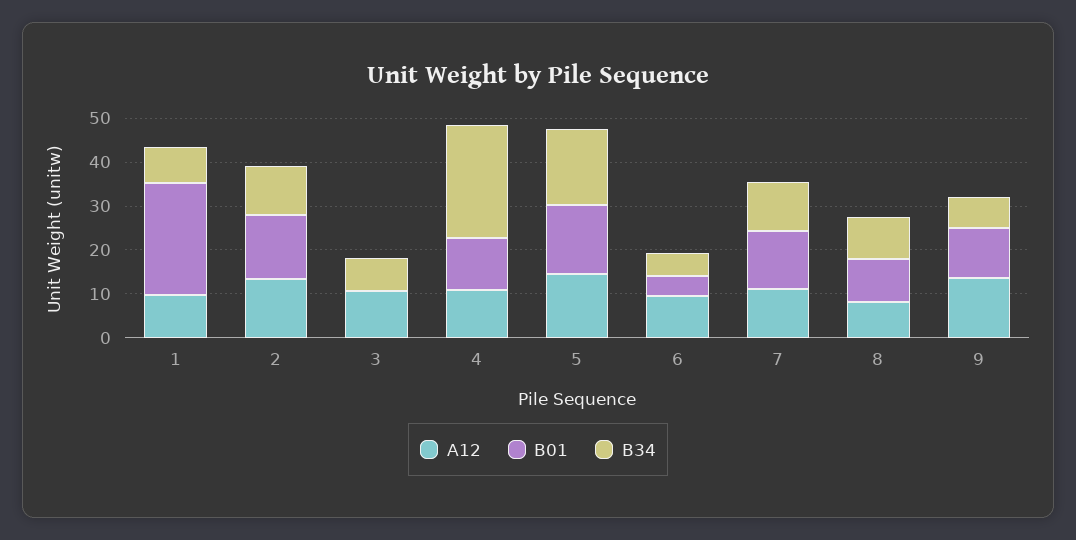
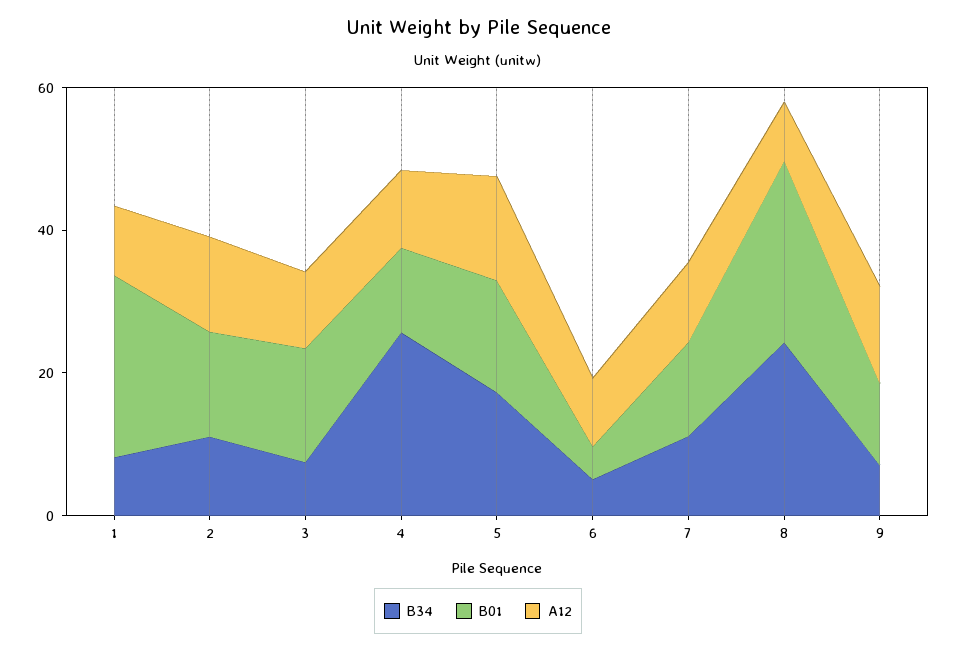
  {
    "A12": {
      "1": 10,
      "2": 14,
      "3": 10,
      "4": 10,
      "5": 14,
      "6": 10,
      "7": 12,
      "8": 8,
      "9": 14
    },
    "B01": {
      "1": 26,
      "2": 14,
-     "3": 0,
+     "3": 15,
      "4": 12,
      "5": 16,
      "6": 4,
      "7": 14,
-     "8": 10,
+     "8": 25,
      "9": 12
    },
    "B34": {
      "1": 8,
      "2": 12,
      "3": 8,
      "4": 26,
      "5": 18,
      "6": 6,
      "7": 12,
-     "8": 10,
+     "8": 25,
      "9": 8
    }
  }

